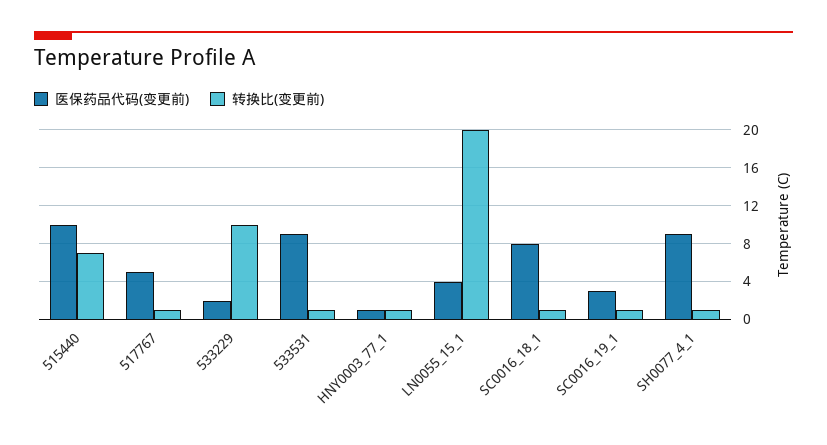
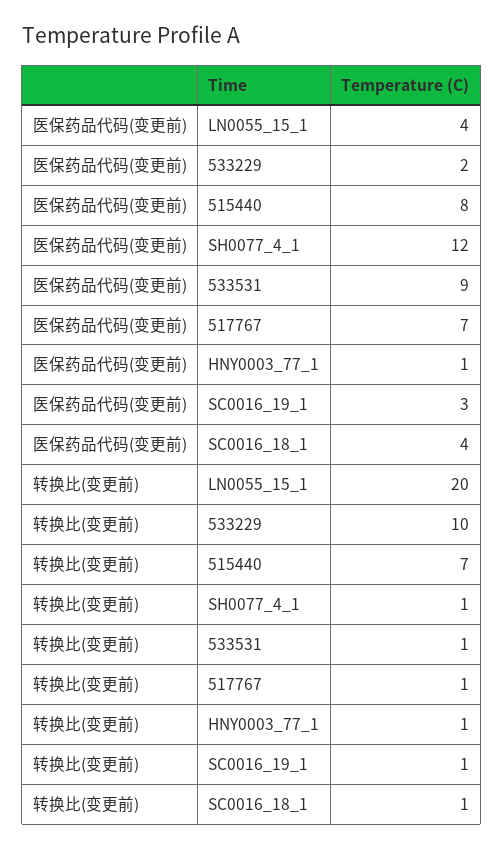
  {
    "医保药品代码(变更前)": {
-     "515440": 10,
+     "515440": 8,
-     "517767": 5,
+     "517767": 7,
      "533229": 2,
      "533531": 9,
      "HNY0003_77_1": 1,
      "LN0055_15_1": 4,
-     "SC0016_18_1": 8,
+     "SC0016_18_1": 4,
      "SC0016_19_1": 3,
-     "SH0077_4_1": 9
+     "SH0077_4_1": 12
    },
    "转换比(变更前)": {
      "515440": 7,
      "517767": 1,
      "533229": 10,
      "533531": 1,
      "HNY0003_77_1": 1,
      "LN0055_15_1": 20,
      "SC0016_18_1": 1,
      "SC0016_19_1": 1,
      "SH0077_4_1": 1
    }
  }

